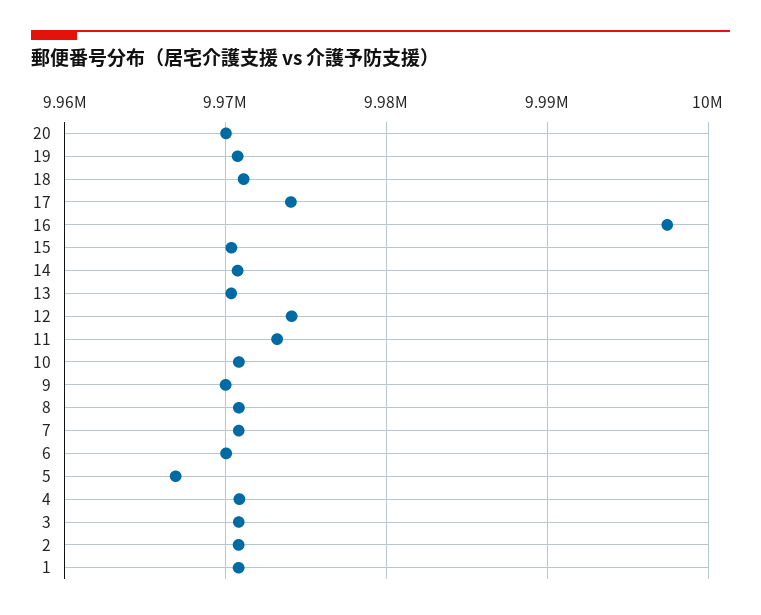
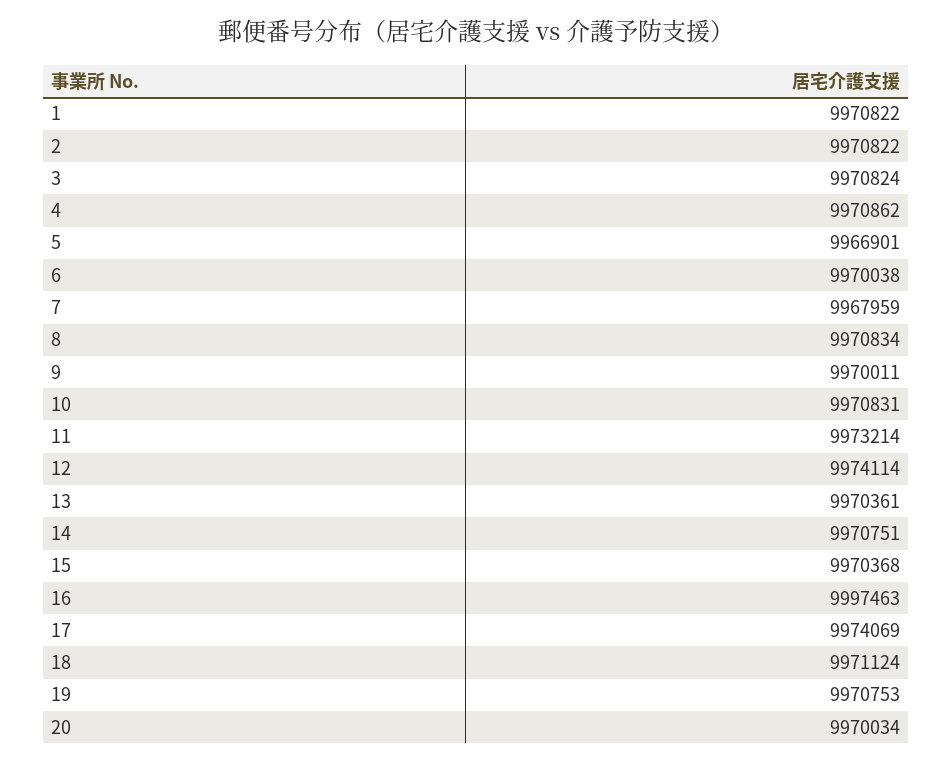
  {
    "20": 9970034,
    "19": 9970753,
    "18": 9971124,
    "17": 9974069,
    "16": 9997463,
    "15": 9970368,
    "14": 9970751,
    "13": 9970361,
    "12": 9974114,
    "11": 9973214,
    "10": 9970831,
    "9": 9970011,
    "8": 9970834,
-   "7": 9971000,
+   "7": 9967959,
    "6": 9970038,
    "5": 9966901,
    "4": 9970862,
    "3": 9970824,
    "2": 9970822,
    "1": 9970822
  }

